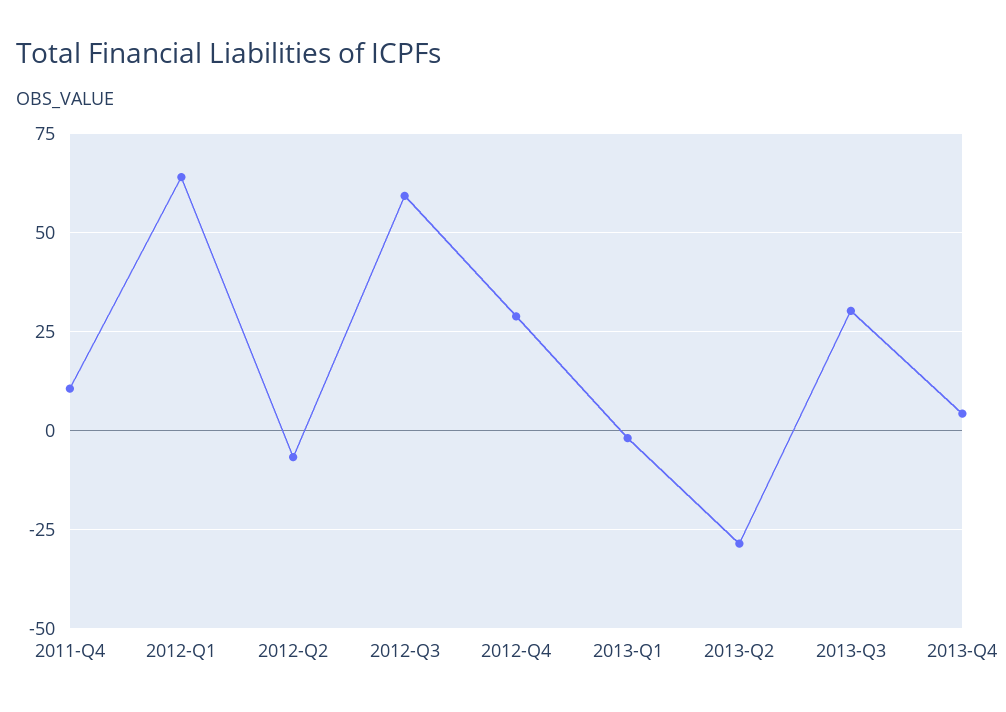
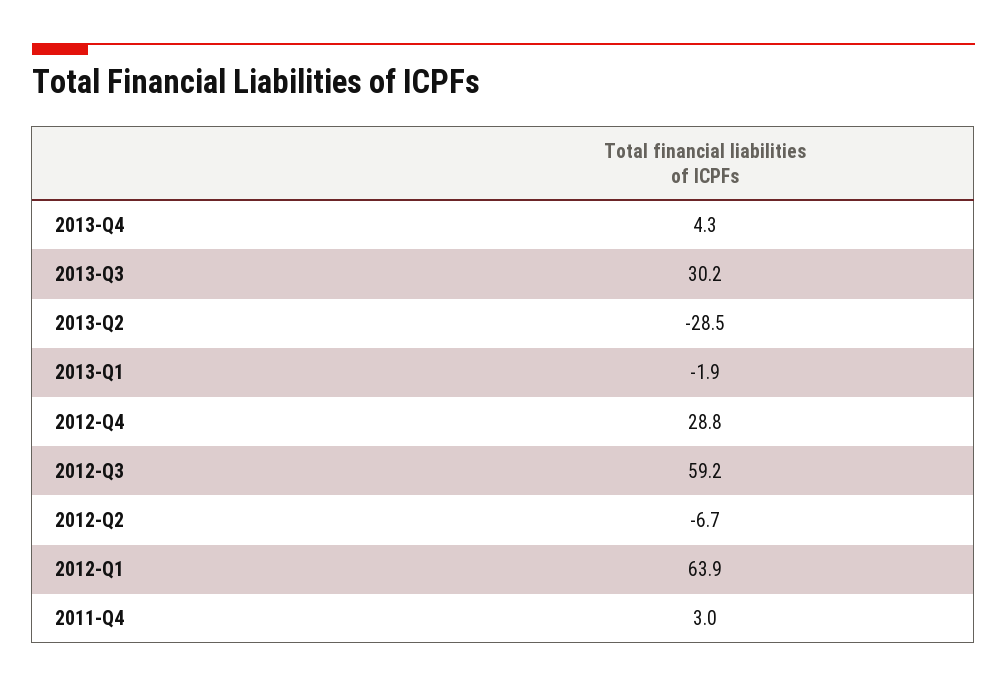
  {
-   "2011-Q4": 10,
+   "2011-Q4": 3,
    "2012-Q1": 63.9,
    "2012-Q2": -6.7,
    "2012-Q3": 59.2,
    "2012-Q4": 28.8,
    "2013-Q1": -1.9,
    "2013-Q2": -28.5,
    "2013-Q3": 30.2,
    "2013-Q4": 4.3
  }

